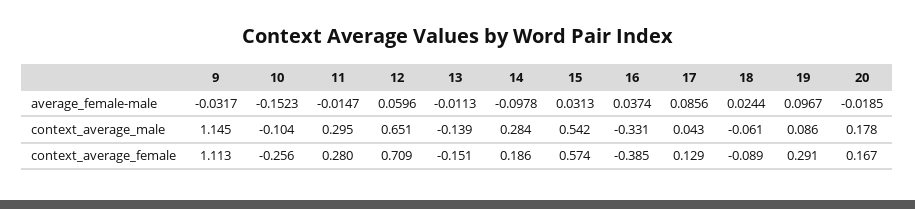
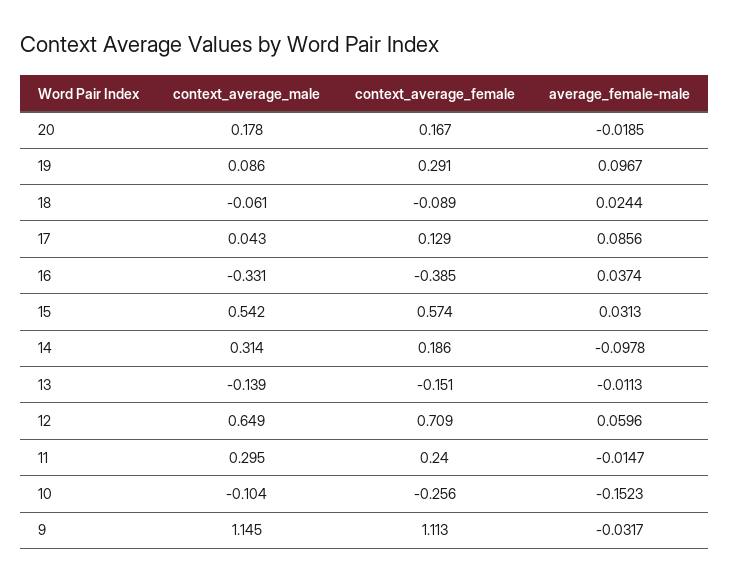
  {
    "9": {
      "average_female-male": -0.0317,
      "context_average_male": 1.145,
      "context_average_female": 1.113
    },
    "10": {
      "average_female-male": -0.1523,
      "context_average_male": -0.104,
      "context_average_female": -0.256
    },
    "11": {
      "average_female-male": -0.0147,
      "context_average_male": 0.295,
-     "context_average_female": 0.28
+     "context_average_female": 0.24
    },
    "12": {
      "average_female-male": 0.0596,
-     "context_average_male": 0.651,
+     "context_average_male": 0.649,
      "context_average_female": 0.709
    },
    "13": {
      "average_female-male": -0.0113,
      "context_average_male": -0.139,
      "context_average_female": -0.151
    },
    "14": {
      "average_female-male": -0.0978,
-     "context_average_male": 0.284,
+     "context_average_male": 0.314,
      "context_average_female": 0.186
    },
    "15": {
      "average_female-male": 0.0313,
      "context_average_male": 0.542,
      "context_average_female": 0.574
    },
    "16": {
      "average_female-male": 0.0374,
      "context_average_male": -0.331,
      "context_average_female": -0.385
    },
    "17": {
      "average_female-male": 0.0856,
      "context_average_male": 0.043,
      "context_average_female": 0.129
    },
    "18": {
      "average_female-male": 0.0244,
      "context_average_male": -0.061,
      "context_average_female": -0.089
    },
    "19": {
      "average_female-male": 0.0967,
      "context_average_male": 0.086,
      "context_average_female": 0.291
    },
    "20": {
      "average_female-male": -0.0185,
      "context_average_male": 0.178,
      "context_average_female": 0.167
    }
  }

